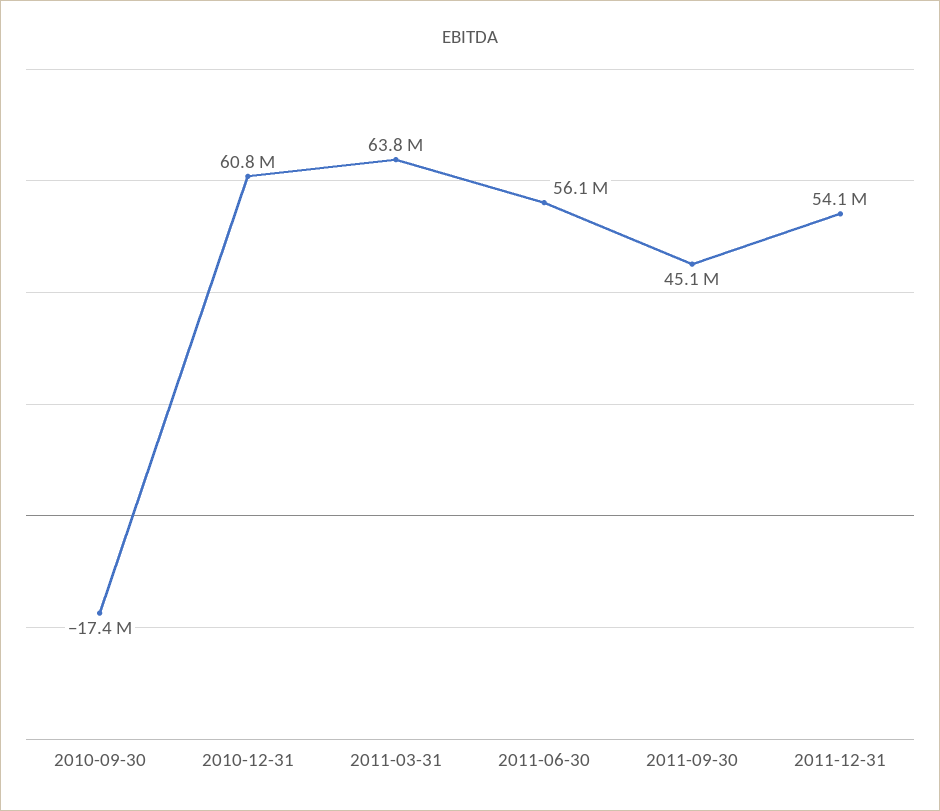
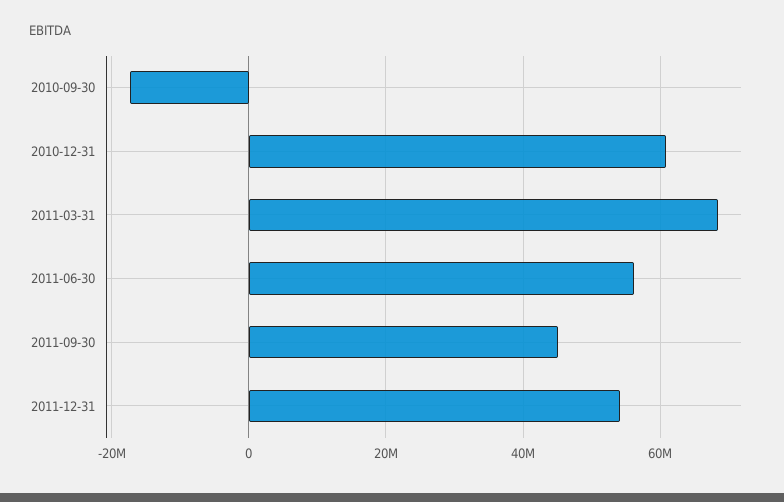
  {
    "2010-09-30": -17400000,
    "2010-12-31": 60800000,
-   "2011-03-31": 63800000,
+   "2011-03-31": 68000000,
    "2011-06-30": 56100000,
    "2011-09-30": 45100000,
    "2011-12-31": 54100000
  }

